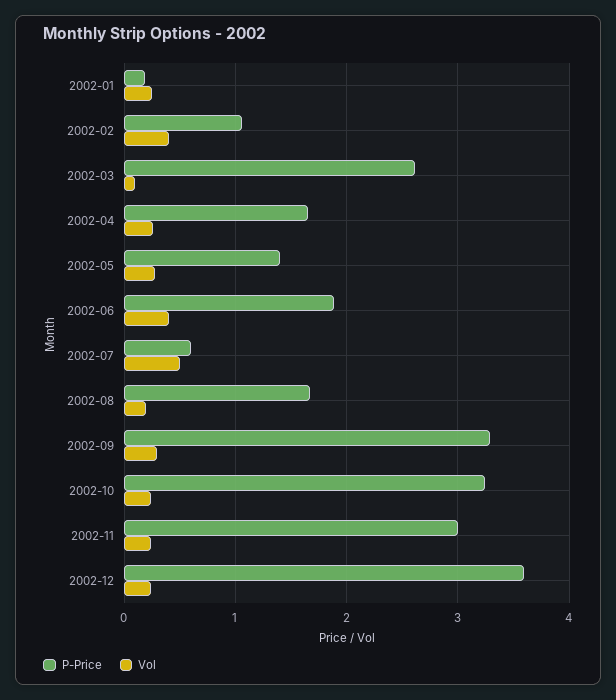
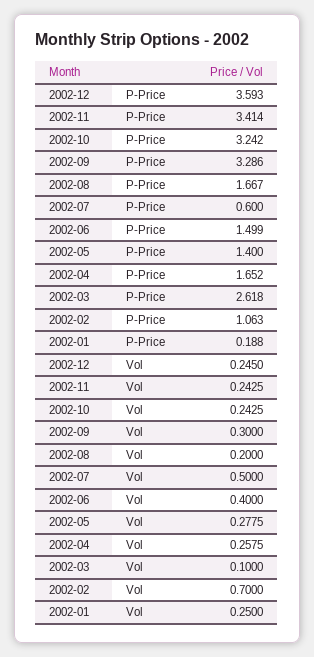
  {
    "P-Price": {
      "2002-01": 0.188,
      "2002-02": 1.063,
      "2002-03": 2.618,
      "2002-04": 1.652,
      "2002-05": 1.4,
-     "2002-06": 1.9,
+     "2002-06": 1.499,
      "2002-07": 0.6,
      "2002-08": 1.667,
      "2002-09": 3.286,
      "2002-10": 3.242,
-     "2002-11": 3,
+     "2002-11": 3.414,
      "2002-12": 3.593
    },
    "Vol": {
      "2002-01": 0.25,
-     "2002-02": 0.4,
+     "2002-02": 0.7,
      "2002-03": 0.1,
      "2002-04": 0.2575,
      "2002-05": 0.2775,
      "2002-06": 0.4,
      "2002-07": 0.5,
      "2002-08": 0.2,
      "2002-09": 0.3,
      "2002-10": 0.2425,
      "2002-11": 0.2425,
      "2002-12": 0.245
    }
  }

